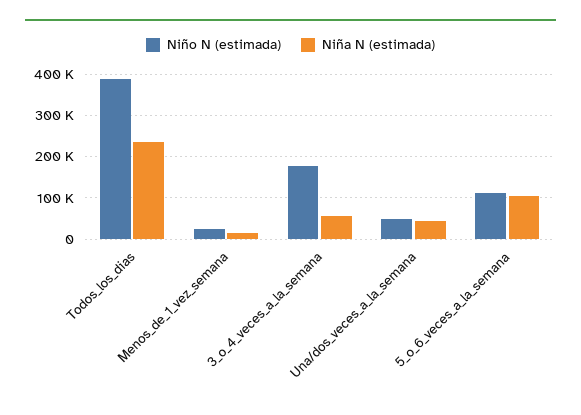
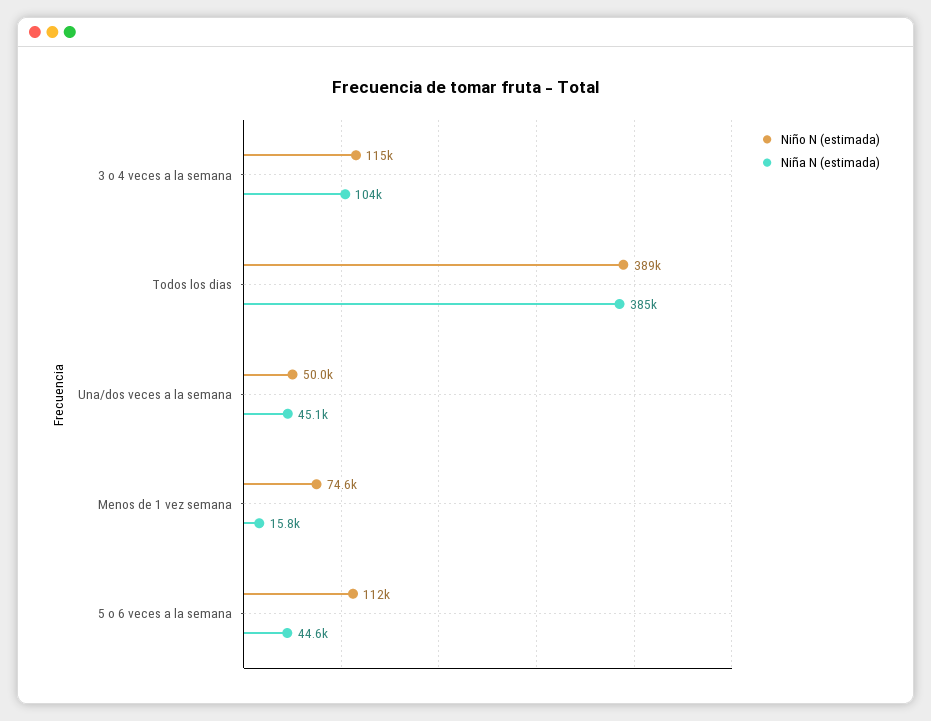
  {
    "Niño N (estimada)": {
      "Todos_los_dias": 389000,
-     "Menos_de_1_vez_semana": 20000,
+     "Menos_de_1_vez_semana": 74600,
-     "3_o_4_veces_a_la_semana": 180000,
+     "3_o_4_veces_a_la_semana": 115000,
      "Una/dos_veces_a_la_semana": 50000,
      "5_o_6_veces_a_la_semana": 112000
    },
    "Niña N (estimada)": {
-     "Todos_los_dias": 240000,
+     "Todos_los_dias": 385000,
      "Menos_de_1_vez_semana": 15800,
-     "3_o_4_veces_a_la_semana": 60000,
+     "3_o_4_veces_a_la_semana": 104000,
      "Una/dos_veces_a_la_semana": 45100,
-     "5_o_6_veces_a_la_semana": 100000
+     "5_o_6_veces_a_la_semana": 44600
    }
  }

